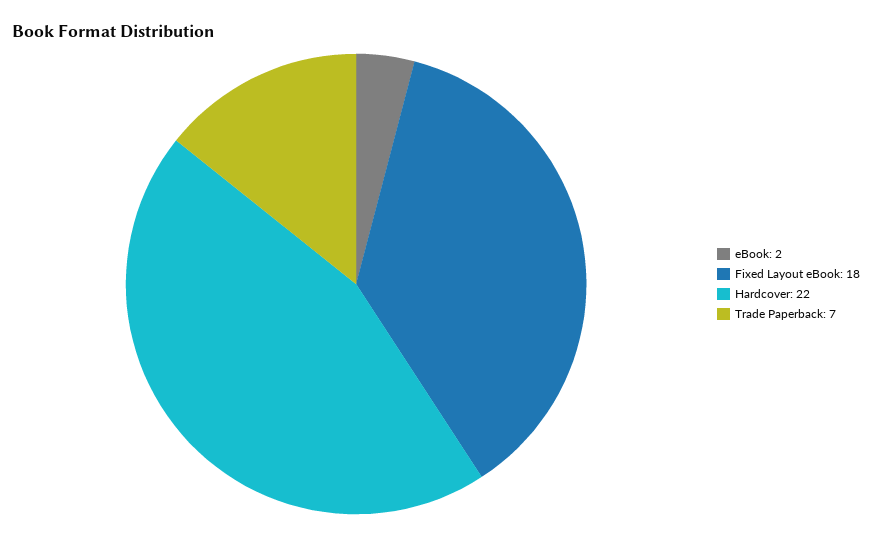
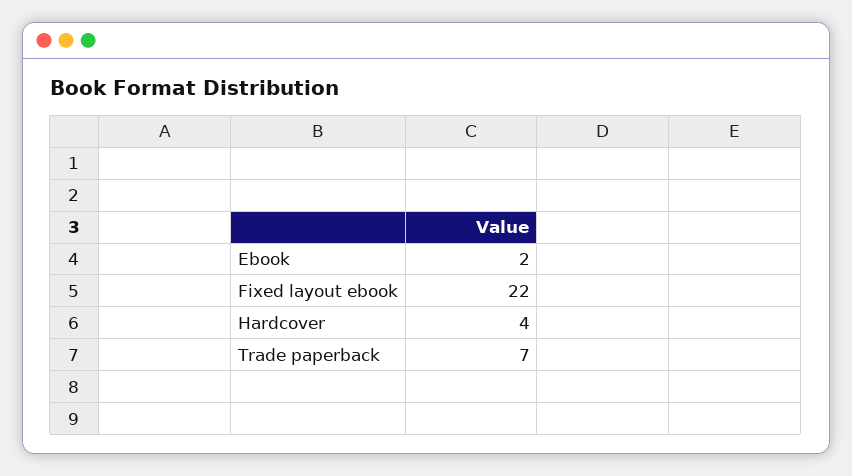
  {
    "eBook": 2,
-   "Fixed Layout eBook": 18,
+   "Fixed Layout eBook": 22,
-   "Hardcover": 22,
+   "Hardcover": 4,
    "Trade Paperback": 7
  }

